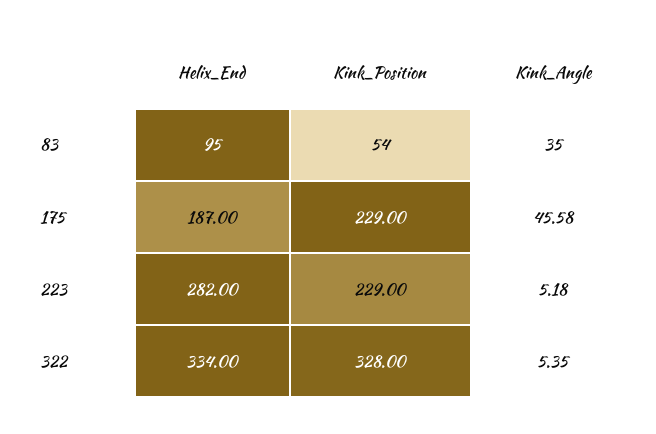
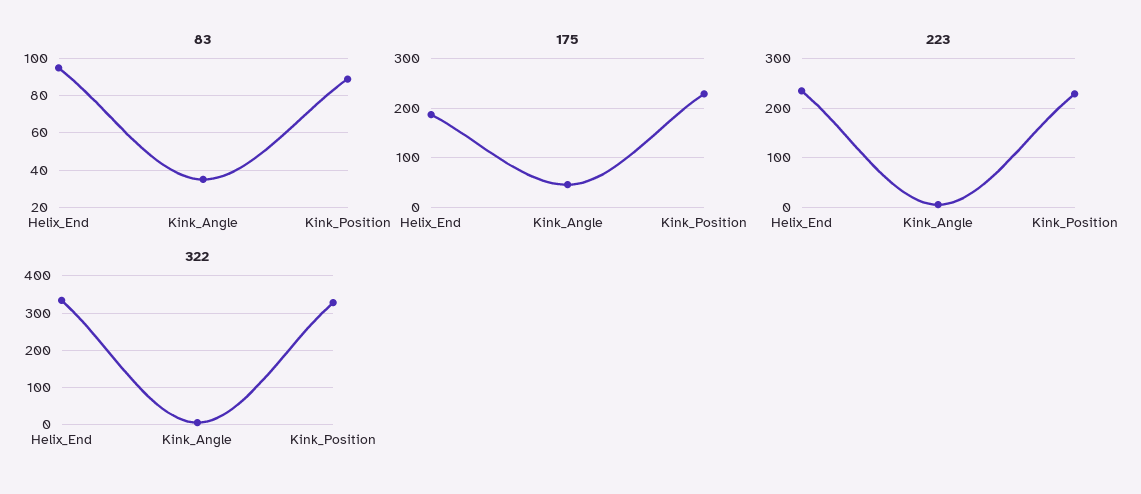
  {
    "83": {
      "Helix_End": 95,
-     "Kink_Position": 54,
+     "Kink_Position": 90,
      "Kink_Angle": 35
    },
    "175": {
      "Helix_End": 187,
      "Kink_Position": 229,
      "Kink_Angle": 45.58
    },
    "223": {
-     "Helix_End": 282,
+     "Helix_End": 240,
      "Kink_Position": 229,
      "Kink_Angle": 5.18
    },
    "322": {
      "Helix_End": 334,
      "Kink_Position": 328,
      "Kink_Angle": 5.35
    }
  }

